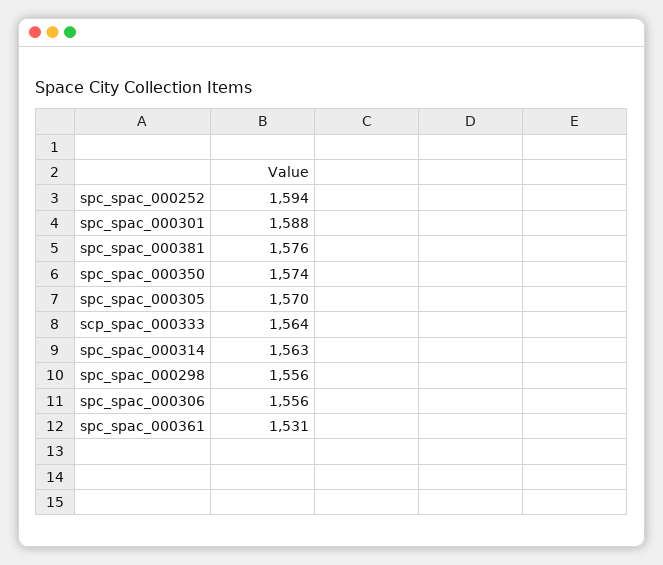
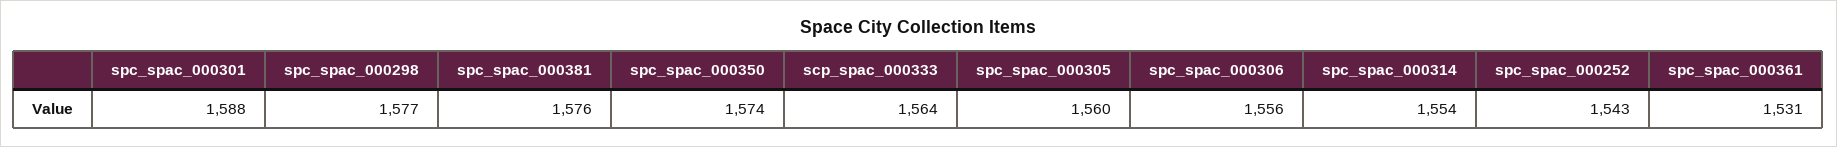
  {
-   "spc_spac_000252": 1594,
+   "spc_spac_000252": 1543,
    "spc_spac_000301": 1588,
    "spc_spac_000381": 1576,
    "spc_spac_000350": 1574,
-   "spc_spac_000305": 1570,
+   "spc_spac_000305": 1560,
    "scp_spac_000333": 1564,
-   "spc_spac_000314": 1563,
+   "spc_spac_000314": 1554,
-   "spc_spac_000298": 1556,
+   "spc_spac_000298": 1577,
    "spc_spac_000306": 1556,
    "spc_spac_000361": 1531
  }

